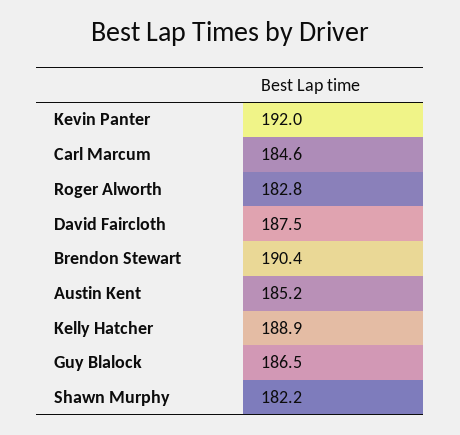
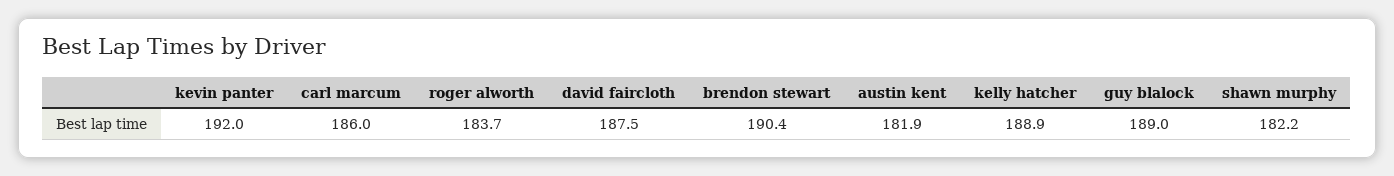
  {
    "Kevin Panter": 192,
-   "Carl Marcum": 184.6,
+   "Carl Marcum": 186,
-   "Roger Alworth": 182.8,
+   "Roger Alworth": 183.7,
    "David Faircloth": 187.5,
    "Brendon Stewart": 190.4,
-   "Austin Kent": 185.2,
+   "Austin Kent": 181.9,
    "Kelly Hatcher": 188.9,
-   "Guy Blalock": 186.5,
+   "Guy Blalock": 189,
    "Shawn Murphy": 182.2
  }

